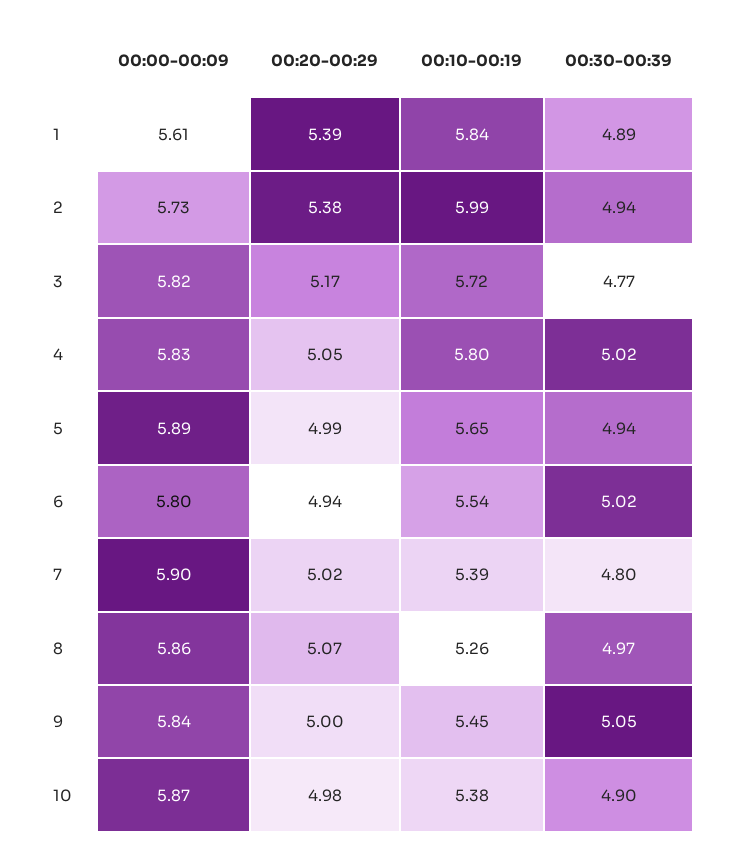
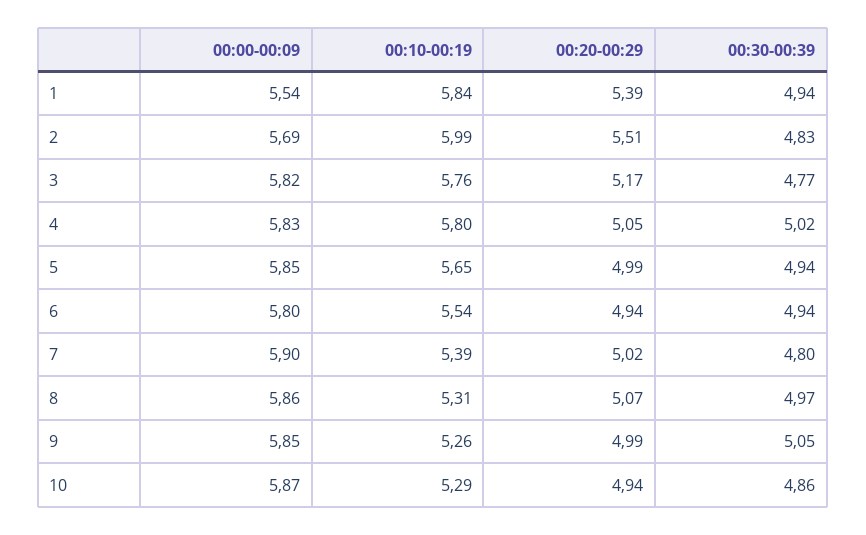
  {
    "00:00-00:09": {
-     "1": 5.61,
+     "1": 5.54,
-     "2": 5.73,
+     "2": 5.69,
      "3": 5.82,
      "4": 5.83,
-     "5": 5.89,
+     "5": 5.85,
      "6": 5.8,
      "7": 5.9,
      "8": 5.86,
-     "9": 5.84,
+     "9": 5.85,
      "10": 5.87
    },
    "00:20-00:29": {
      "1": 5.39,
-     "2": 5.38,
+     "2": 5.51,
      "3": 5.17,
      "4": 5.05,
      "5": 4.99,
      "6": 4.94,
      "7": 5.02,
      "8": 5.07,
-     "9": 5,
+     "9": 4.99,
-     "10": 4.98
+     "10": 4.94
    },
    "00:10-00:19": {
      "1": 5.84,
      "2": 5.99,
-     "3": 5.72,
+     "3": 5.76,
      "4": 5.8,
      "5": 5.65,
      "6": 5.54,
      "7": 5.39,
-     "8": 5.26,
+     "8": 5.31,
-     "9": 5.45,
+     "9": 5.26,
-     "10": 5.38
+     "10": 5.29
    },
    "00:30-00:39": {
-     "1": 4.89,
+     "1": 4.94,
-     "2": 4.94,
+     "2": 4.83,
      "3": 4.77,
      "4": 5.02,
      "5": 4.94,
-     "6": 5.02,
+     "6": 4.94,
      "7": 4.8,
      "8": 4.97,
      "9": 5.05,
-     "10": 4.9
+     "10": 4.86
    }
  }

